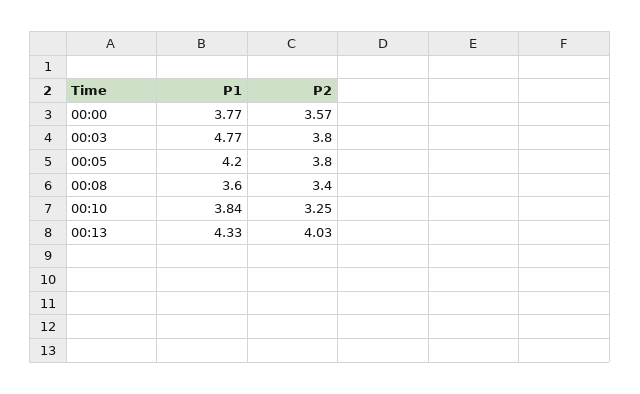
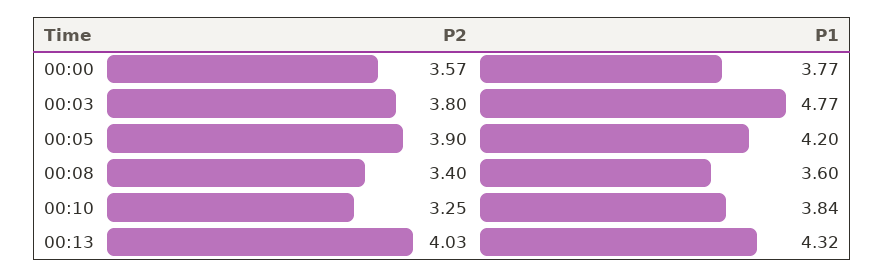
  {
    "P1": {
      "00:00": 3.77,
      "00:03": 4.77,
      "00:05": 4.2,
      "00:08": 3.6,
      "00:10": 3.84,
-     "00:13": 4.33
+     "00:13": 4.32
    },
    "P2": {
      "00:00": 3.57,
      "00:03": 3.8,
-     "00:05": 3.8,
+     "00:05": 3.9,
      "00:08": 3.4,
      "00:10": 3.25,
      "00:13": 4.03
    }
  }

